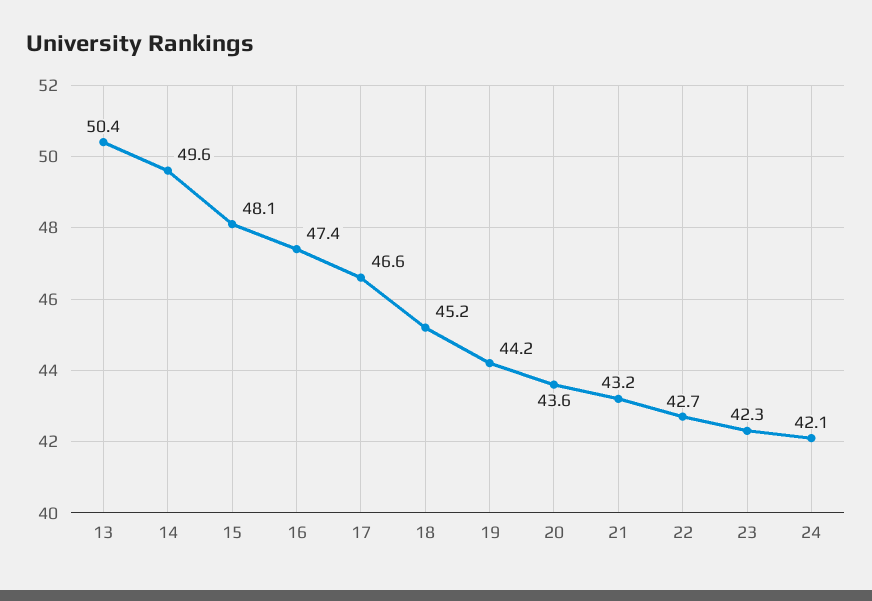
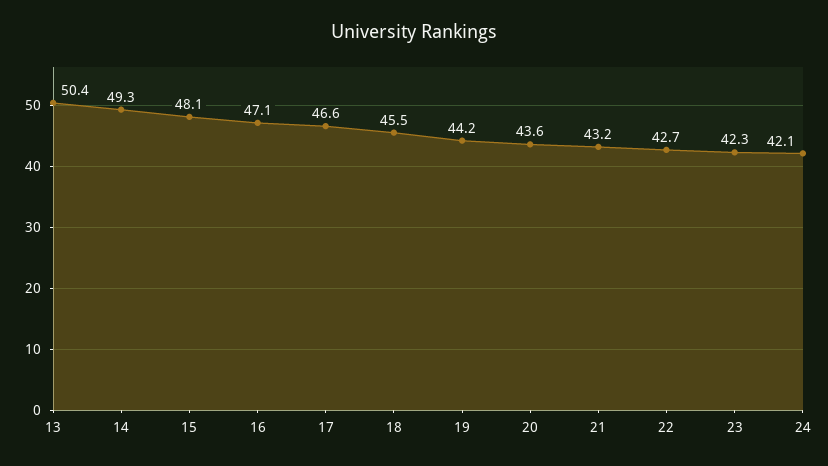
  {
    "13": 50.4,
-   "14": 49.6,
+   "14": 49.3,
    "15": 48.1,
-   "16": 47.4,
+   "16": 47.1,
    "17": 46.6,
-   "18": 45.2,
+   "18": 45.5,
    "19": 44.2,
    "20": 43.6,
    "21": 43.2,
    "22": 42.7,
    "23": 42.3,
    "24": 42.1
  }

